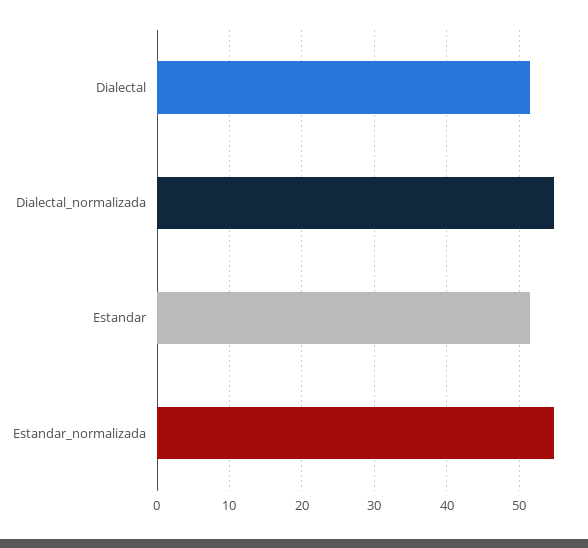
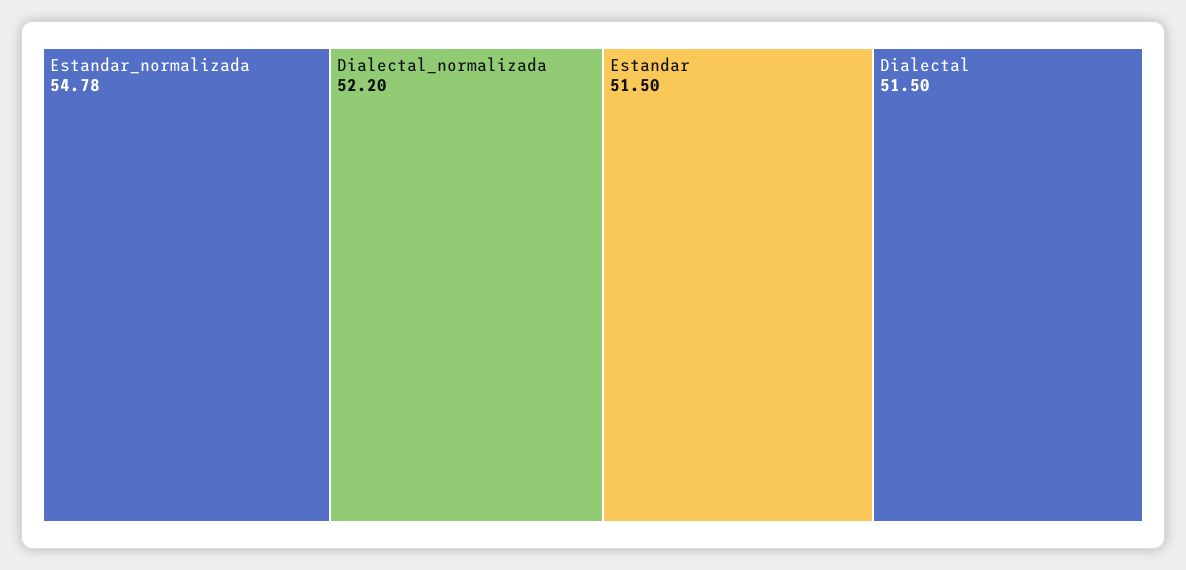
  {
    "Dialectal": 51.5,
-   "Dialectal_normalizada": 55,
+   "Dialectal_normalizada": 52.2,
    "Estandar": 51.5,
    "Estandar_normalizada": 54.78
  }

